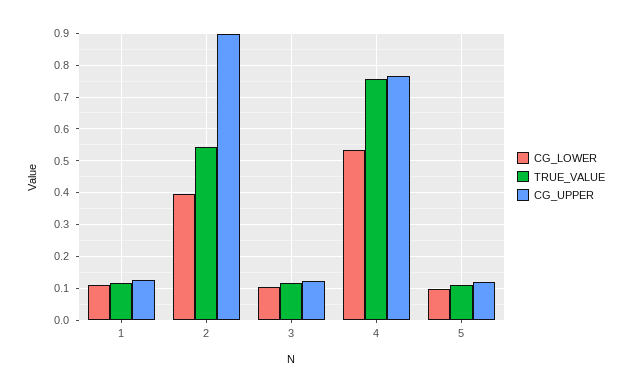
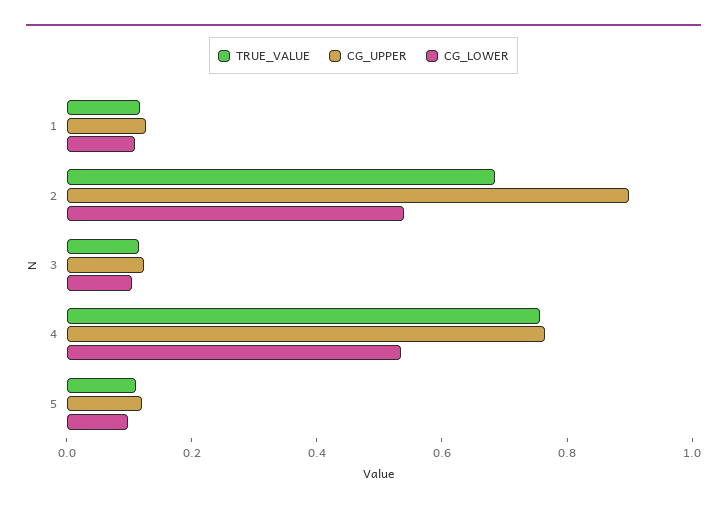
  {
    "CG_LOWER": {
      "1": 0.1,
-     "2": 0.4,
+     "2": 0.55,
      "3": 0.1,
      "4": 0.54,
      "5": 0.1
    },
    "TRUE_VALUE": {
      "1": 0.12,
-     "2": 0.54,
+     "2": 0.7,
      "3": 0.12,
      "4": 0.76,
      "5": 0.1
    },
    "CG_UPPER": {
      "1": 0.12,
      "2": 0.9,
      "3": 0.12,
      "4": 0.76,
      "5": 0.12
    }
  }

